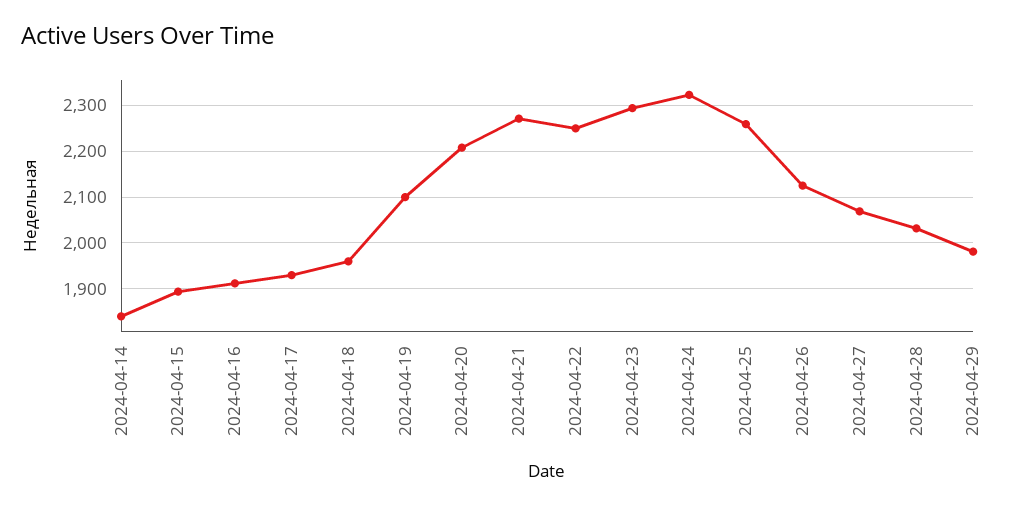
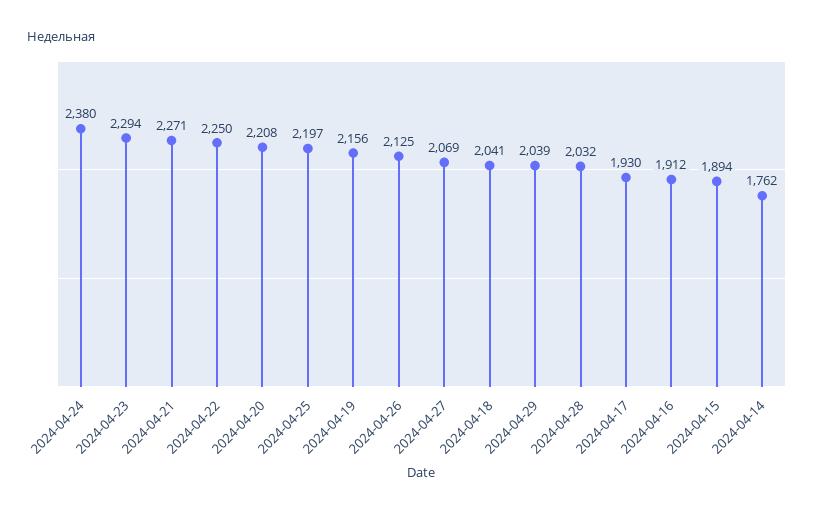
  {
-   "2024-04-14": 1840,
+   "2024-04-14": 1762,
    "2024-04-15": 1894,
    "2024-04-16": 1912,
    "2024-04-17": 1930,
-   "2024-04-18": 1960,
+   "2024-04-18": 2041,
-   "2024-04-19": 2100,
+   "2024-04-19": 2156,
    "2024-04-20": 2208,
    "2024-04-21": 2271,
    "2024-04-22": 2250,
    "2024-04-23": 2294,
-   "2024-04-24": 2320,
+   "2024-04-24": 2380,
-   "2024-04-25": 2260,
+   "2024-04-25": 2197,
    "2024-04-26": 2125,
    "2024-04-27": 2069,
    "2024-04-28": 2032,
-   "2024-04-29": 1980
+   "2024-04-29": 2039
  }

